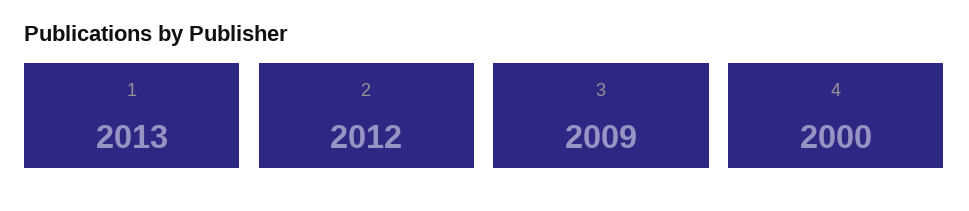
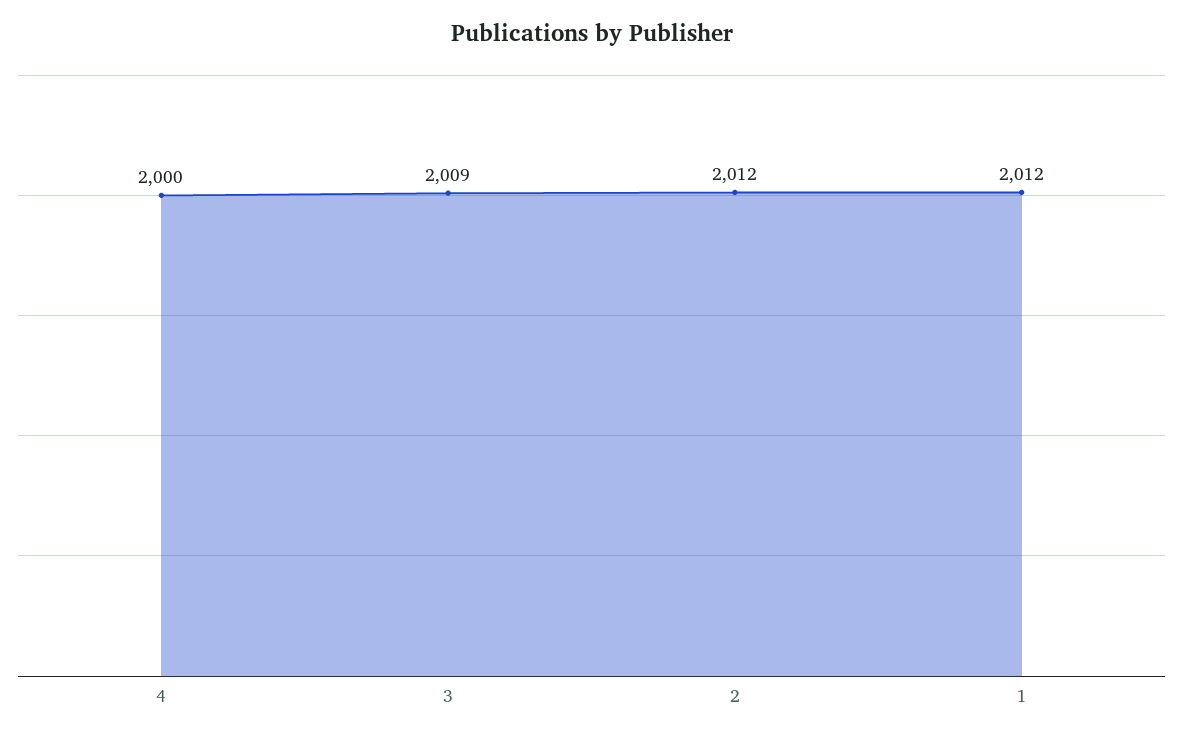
  {
-   "1": 2013,
+   "1": 2012,
    "2": 2012,
    "3": 2009,
    "4": 2000
  }

